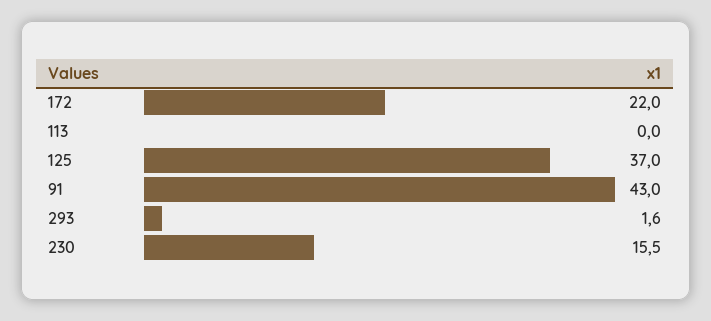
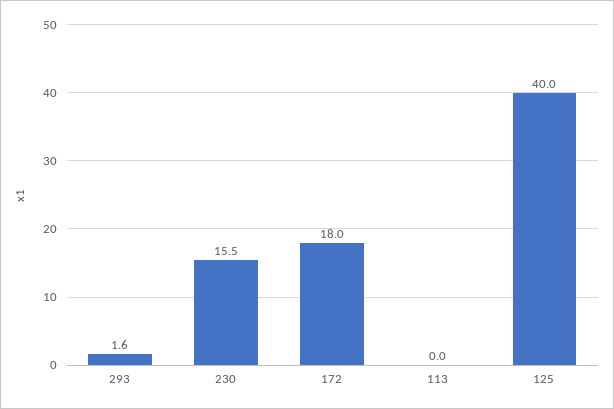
  {
-   "172": 22,
+   "172": 18,
    "113": 0,
-   "125": 37,
+   "125": 40,
-   "91": 43,
    "293": 1.6,
    "230": 15.5
  }

